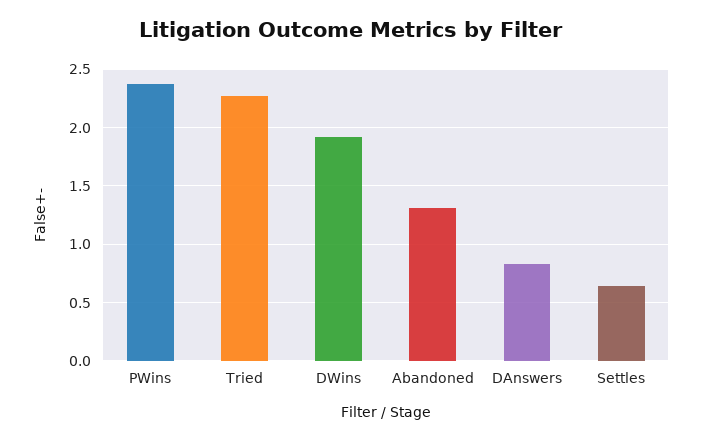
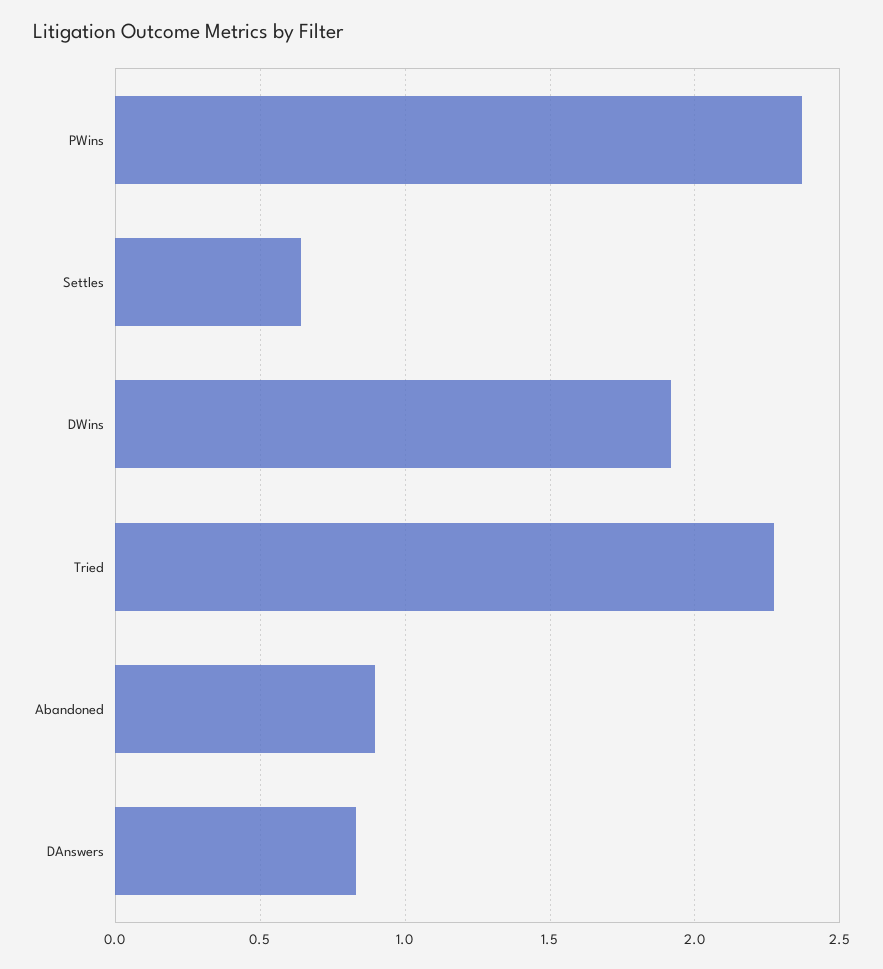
  {
    "PWins": 2.35,
    "Tried": 2.25,
    "DWins": 1.9,
-   "Abandoned": 1.3,
+   "Abandoned": 0.9,
    "DAnswers": 0.85,
    "Settles": 0.65
  }

